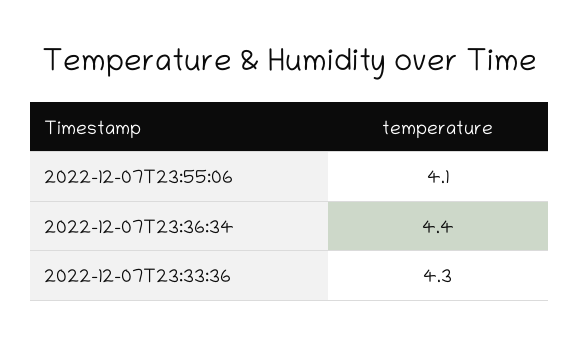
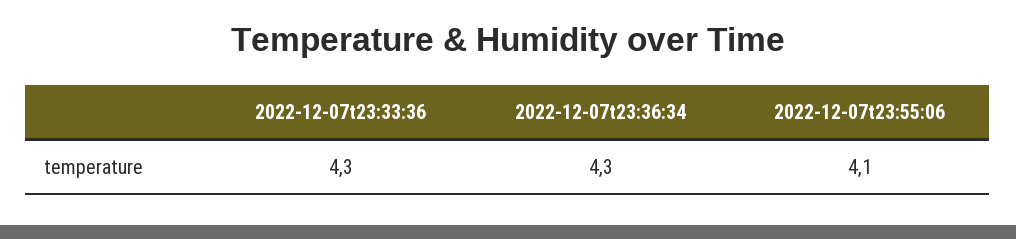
  {
    "2022-12-07T23:55:06": 4.1,
-   "2022-12-07T23:36:34": 4.4,
+   "2022-12-07T23:36:34": 4.3,
    "2022-12-07T23:33:36": 4.3
  }

